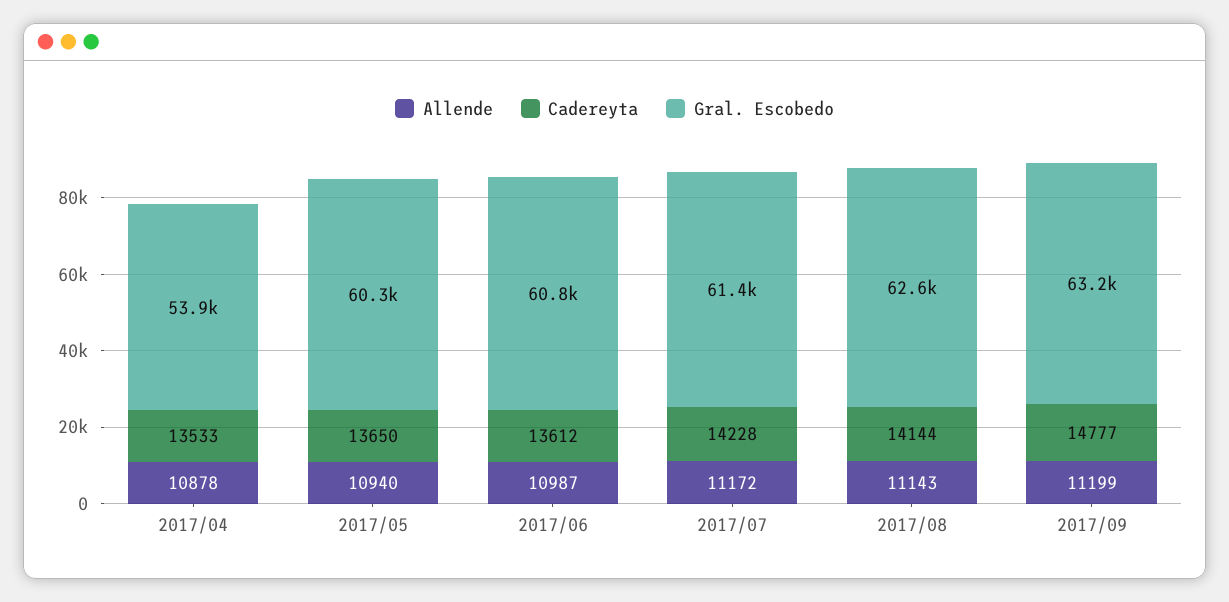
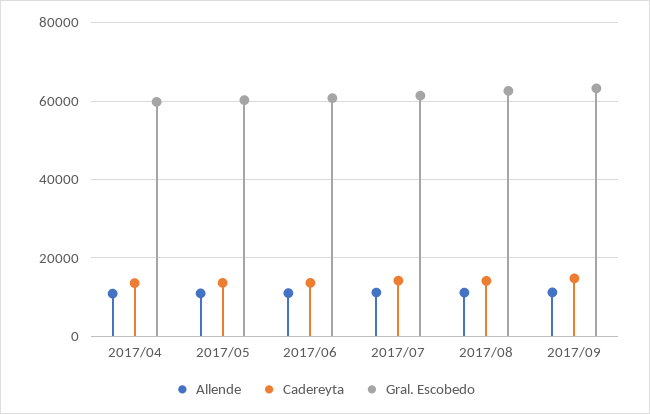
  {
    "Allende": {
      "2017/04": 10878,
      "2017/05": 10940,
      "2017/06": 10987,
      "2017/07": 11172,
      "2017/08": 11143,
      "2017/09": 11199
    },
    "Cadereyta": {
      "2017/04": 13533,
      "2017/05": 13650,
      "2017/06": 13612,
      "2017/07": 14228,
      "2017/08": 14144,
      "2017/09": 14777
    },
    "Gral. Escobedo": {
-     "2017/04": 53900,
+     "2017/04": 60000,
      "2017/05": 60300,
      "2017/06": 60800,
      "2017/07": 61400,
      "2017/08": 62600,
      "2017/09": 63200
    }
  }

